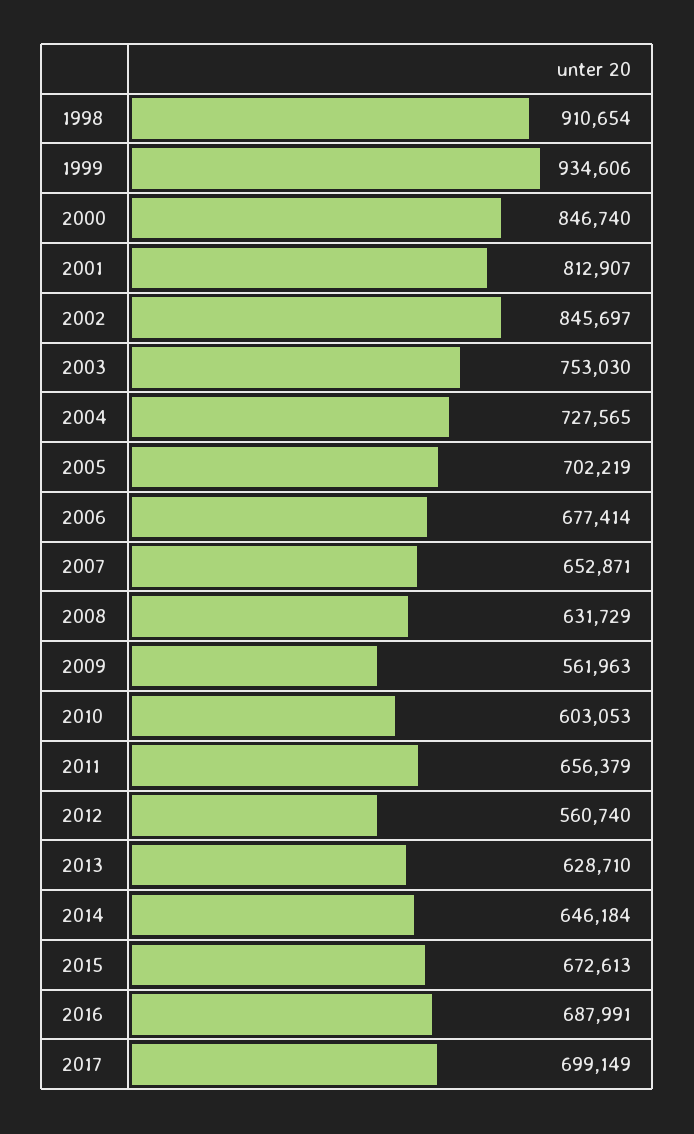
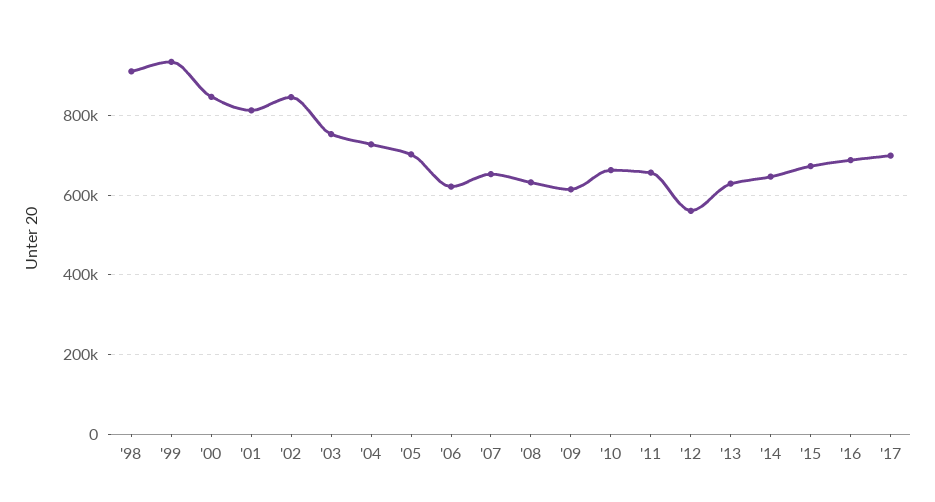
  {
    "1998": 910654,
    "1999": 934606,
    "2000": 846740,
    "2001": 812907,
    "2002": 845697,
    "2003": 753030,
    "2004": 727565,
    "2005": 702219,
-   "2006": 677414,
+   "2006": 620000,
    "2007": 652871,
    "2008": 631729,
-   "2009": 561963,
+   "2009": 620000,
-   "2010": 603053,
+   "2010": 660000,
    "2011": 656379,
    "2012": 560740,
    "2013": 628710,
    "2014": 646184,
    "2015": 672613,
    "2016": 687991,
    "2017": 699149
  }

